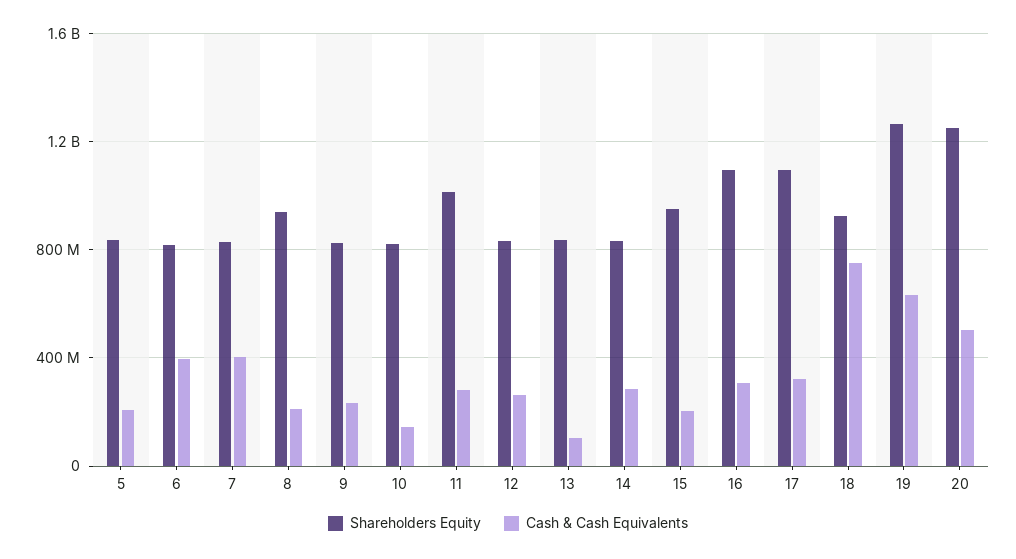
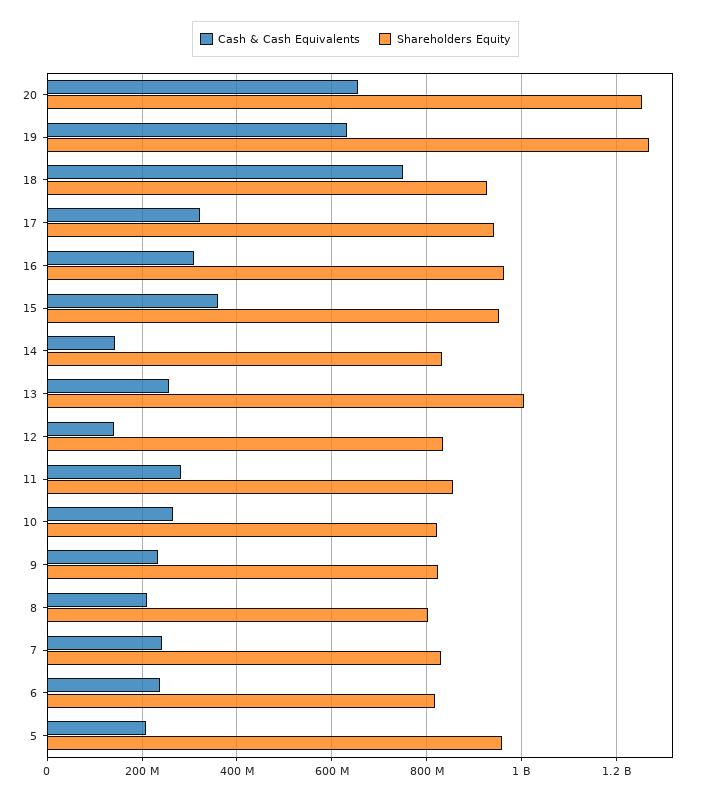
  {
    "Shareholders Equity": {
-     "5": 850000000,
+     "5": 960000000,
      "6": 820000000,
      "7": 840000000,
-     "8": 950000000,
+     "8": 800000000,
      "9": 820000000,
      "10": 820000000,
-     "11": 1000000000,
+     "11": 860000000,
      "12": 840000000,
-     "13": 850000000,
+     "13": 1000000000,
      "14": 840000000,
      "15": 960000000,
-     "16": 1100000000,
+     "16": 960000000,
-     "17": 1100000000,
+     "17": 940000000,
      "18": 920000000,
      "19": 1260000000,
      "20": 1260000000
    },
    "Cash & Cash Equivalents": {
      "5": 200000000,
-     "6": 400000000,
+     "6": 240000000,
-     "7": 400000000,
+     "7": 240000000,
      "8": 220000000,
      "9": 240000000,
-     "10": 150000000,
+     "10": 260000000,
      "11": 280000000,
-     "12": 250000000,
+     "12": 140000000,
-     "13": 100000000,
+     "13": 260000000,
-     "14": 300000000,
+     "14": 140000000,
-     "15": 200000000,
+     "15": 360000000,
      "16": 300000000,
      "17": 320000000,
      "18": 740000000,
      "19": 640000000,
-     "20": 500000000
+     "20": 660000000
    }
  }

